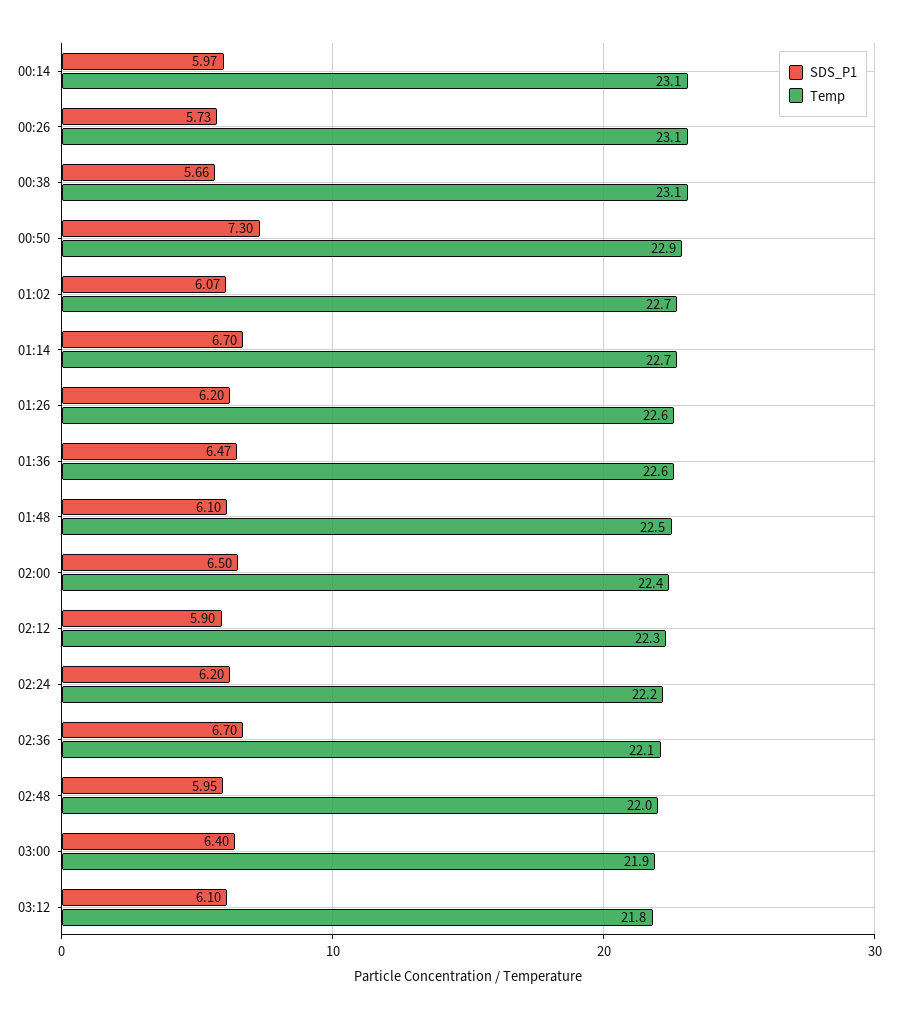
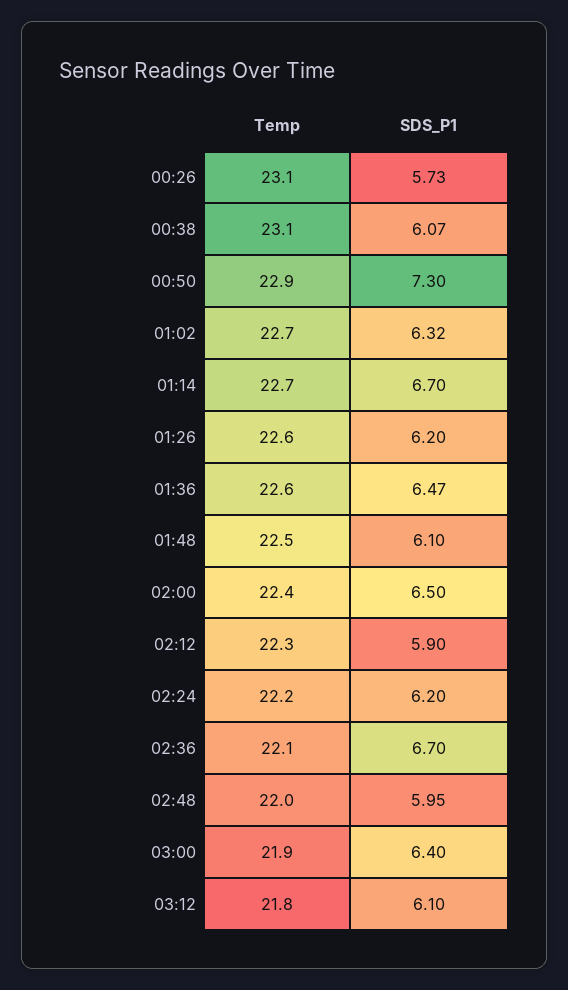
  {
    "SDS_P1": {
-     "00:14": 5.97,
      "00:26": 5.73,
-     "00:38": 5.66,
+     "00:38": 6.07,
      "00:50": 7.3,
-     "01:02": 6.07,
+     "01:02": 6.32,
      "01:14": 6.7,
      "01:26": 6.2,
      "01:36": 6.47,
      "01:48": 6.1,
      "02:00": 6.5,
      "02:12": 5.9,
      "02:24": 6.2,
      "02:36": 6.7,
      "02:48": 5.95,
      "03:00": 6.4,
      "03:12": 6.1
    },
    "Temp": {
-     "00:14": 23.1,
      "00:26": 23.1,
      "00:38": 23.1,
      "00:50": 22.9,
      "01:02": 22.7,
      "01:14": 22.7,
      "01:26": 22.6,
      "01:36": 22.6,
      "01:48": 22.5,
      "02:00": 22.4,
      "02:12": 22.3,
      "02:24": 22.2,
      "02:36": 22.1,
      "02:48": 22,
      "03:00": 21.9,
      "03:12": 21.8
    }
  }

